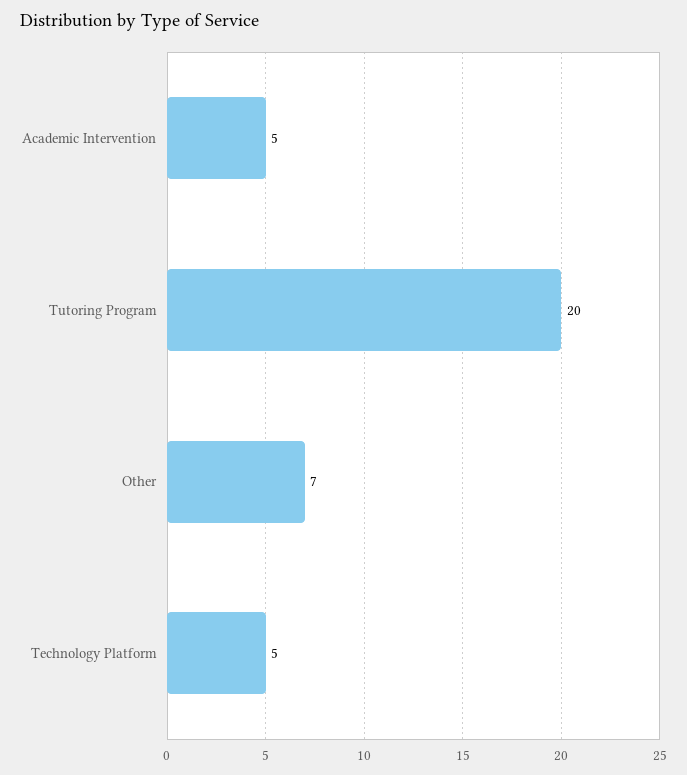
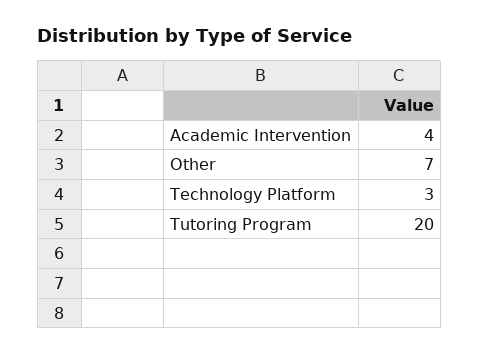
  {
-   "Academic Intervention": 5,
+   "Academic Intervention": 4,
    "Tutoring Program": 20,
    "Other": 7,
-   "Technology Platform": 5
+   "Technology Platform": 3
  }

